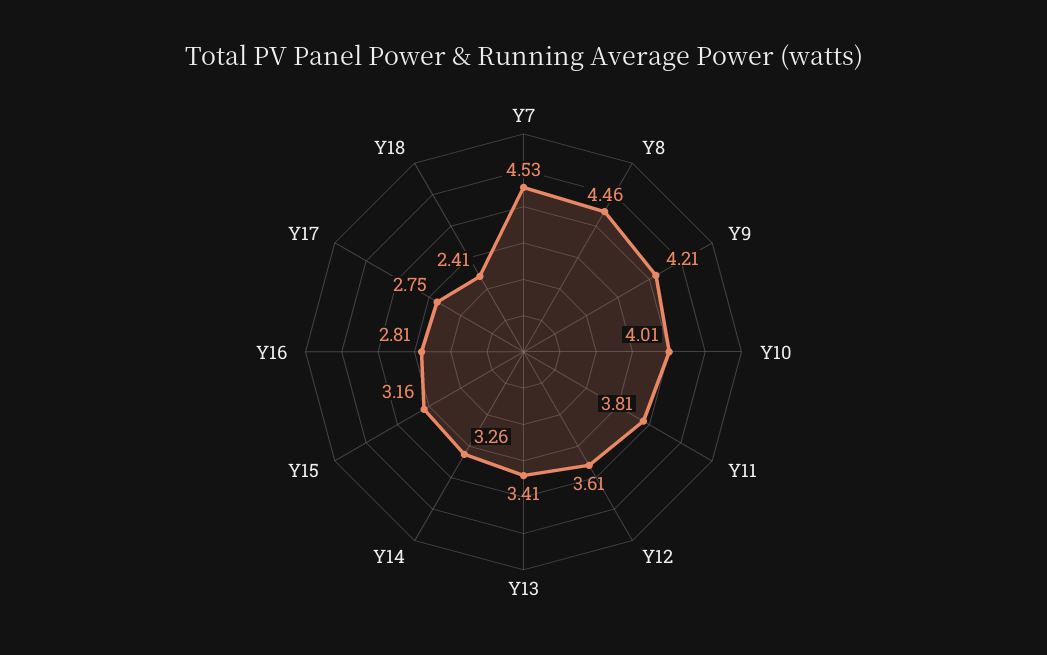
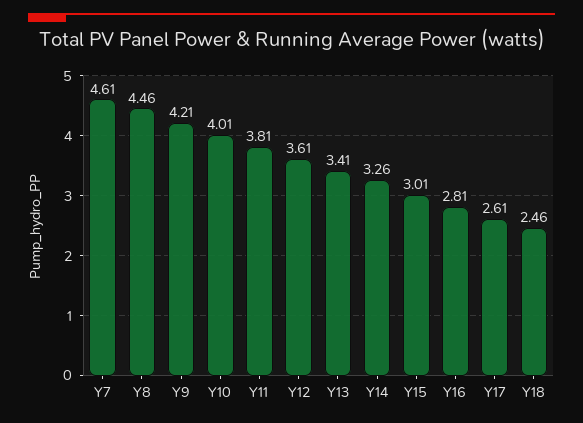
  {
-   "Y7": 4.53,
+   "Y7": 4.61,
    "Y8": 4.46,
    "Y9": 4.21,
    "Y10": 4.01,
    "Y11": 3.81,
    "Y12": 3.61,
    "Y13": 3.41,
    "Y14": 3.26,
-   "Y15": 3.16,
+   "Y15": 3.01,
    "Y16": 2.81,
-   "Y17": 2.75,
+   "Y17": 2.61,
-   "Y18": 2.41
+   "Y18": 2.46
  }

